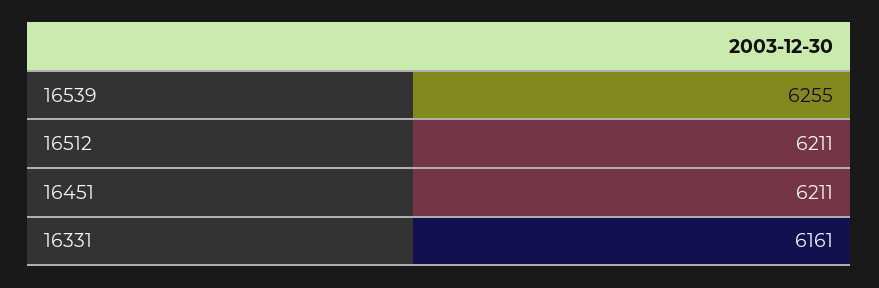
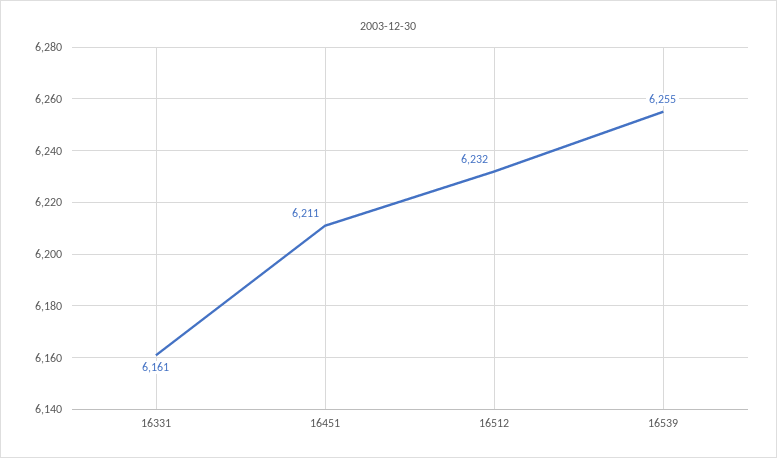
  {
    "16539": 6255,
-   "16512": 6211,
+   "16512": 6232,
    "16451": 6211,
    "16331": 6161
  }

